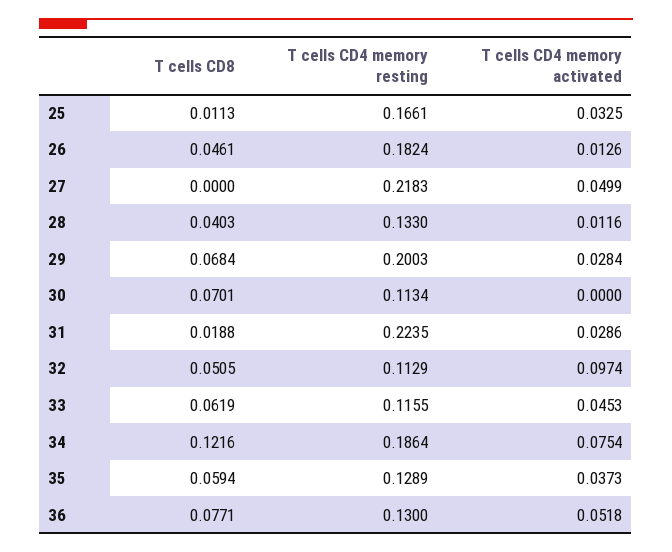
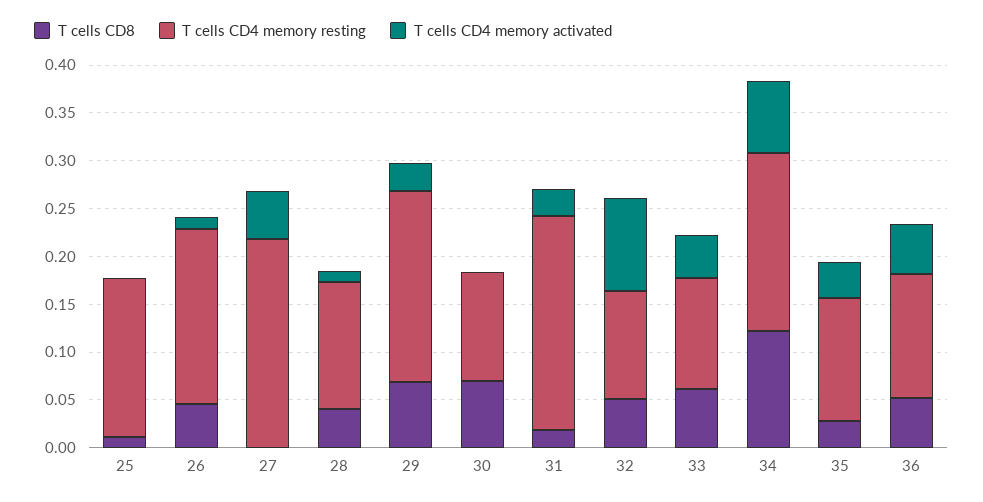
  {
    "T cells CD8": {
      "25": 0.0113,
      "26": 0.0461,
      "27": 0,
      "28": 0.0403,
      "29": 0.0684,
      "30": 0.0701,
      "31": 0.0188,
      "32": 0.0505,
      "33": 0.0619,
      "34": 0.1216,
-     "35": 0.0594,
+     "35": 0.03,
-     "36": 0.0771
+     "36": 0.05
    },
    "T cells CD4 memory resting": {
      "25": 0.1661,
      "26": 0.1824,
      "27": 0.2183,
      "28": 0.133,
      "29": 0.2003,
      "30": 0.1134,
      "31": 0.2235,
      "32": 0.1129,
      "33": 0.1155,
      "34": 0.1864,
      "35": 0.1289,
      "36": 0.13
    },
    "T cells CD4 memory activated": {
-     "25": 0.0325,
+     "25": 0,
      "26": 0.0126,
      "27": 0.0499,
      "28": 0.0116,
      "29": 0.0284,
      "30": 0,
      "31": 0.0286,
      "32": 0.0974,
      "33": 0.0453,
      "34": 0.0754,
      "35": 0.0373,
      "36": 0.0518
    }
  }

